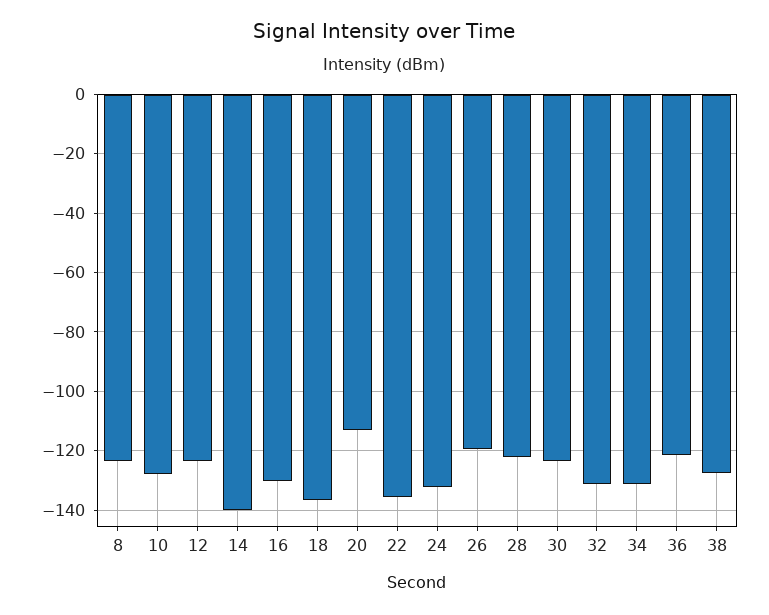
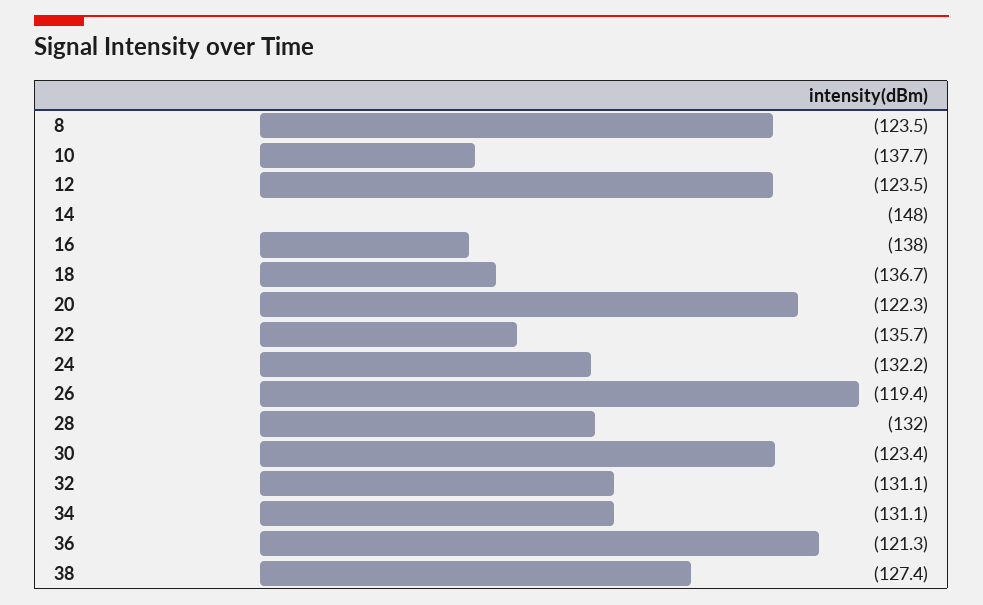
  {
    "8": -123.5,
-   "10": -127.5,
+   "10": -137.7,
    "12": -123.5,
-   "14": -140,
+   "14": -148,
-   "16": -130,
+   "16": -138,
    "18": -136.7,
-   "20": -112.5,
+   "20": -122.3,
    "22": -135.7,
    "24": -132.2,
    "26": -119.4,
-   "28": -122.5,
+   "28": -132,
    "30": -123.4,
    "32": -131.1,
    "34": -131.1,
    "36": -121.3,
    "38": -127.4
  }

